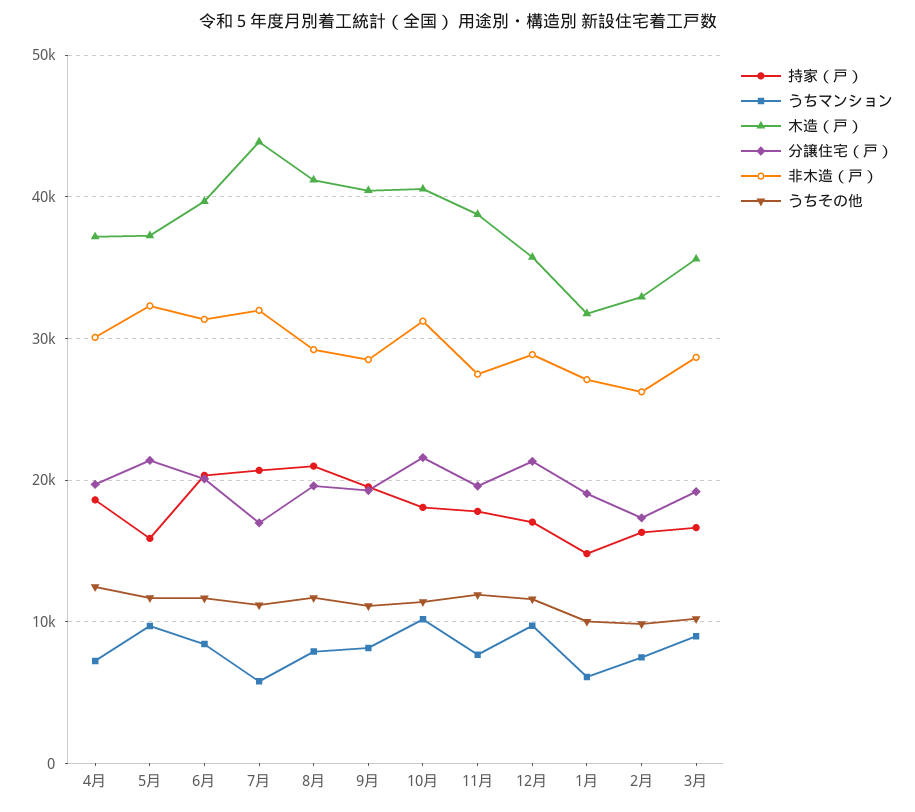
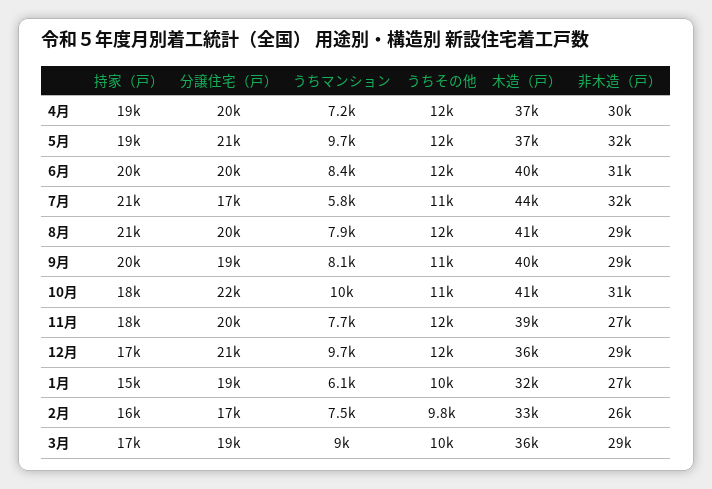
  {
    "持家（戸）": {
      "4月": 19000,
-     "5月": 16000,
+     "5月": 19000,
      "6月": 20000,
      "7月": 21000,
      "8月": 21000,
      "9月": 20000,
      "10月": 18000,
      "11月": 18000,
      "12月": 17000,
      "1月": 15000,
      "2月": 16000,
      "3月": 17000
    },
    "うちマンション": {
      "4月": 7200,
      "5月": 9700,
      "6月": 8400,
      "7月": 5800,
      "8月": 7900,
      "9月": 8100,
      "10月": 10000,
      "11月": 7700,
      "12月": 9700,
      "1月": 6100,
      "2月": 7500,
      "3月": 9000
    },
    "木造（戸）": {
      "4月": 37000,
      "5月": 37000,
      "6月": 40000,
      "7月": 44000,
      "8月": 41000,
      "9月": 40000,
      "10月": 41000,
      "11月": 39000,
      "12月": 36000,
      "1月": 32000,
      "2月": 33000,
      "3月": 36000
    },
    "分譲住宅（戸）": {
      "4月": 20000,
      "5月": 21000,
      "6月": 20000,
      "7月": 17000,
      "8月": 20000,
      "9月": 19000,
      "10月": 22000,
      "11月": 20000,
      "12月": 21000,
      "1月": 19000,
      "2月": 17000,
      "3月": 19000
    },
    "非木造（戸）": {
      "4月": 30000,
      "5月": 32000,
      "6月": 31000,
      "7月": 32000,
      "8月": 29000,
      "9月": 29000,
      "10月": 31000,
      "11月": 27000,
      "12月": 29000,
      "1月": 27000,
      "2月": 26000,
      "3月": 29000
    },
    "うちその他": {
      "4月": 12000,
      "5月": 12000,
      "6月": 12000,
      "7月": 11000,
      "8月": 12000,
      "9月": 11000,
      "10月": 11000,
      "11月": 12000,
      "12月": 12000,
      "1月": 10000,
      "2月": 9800,
      "3月": 10000
    }
  }

